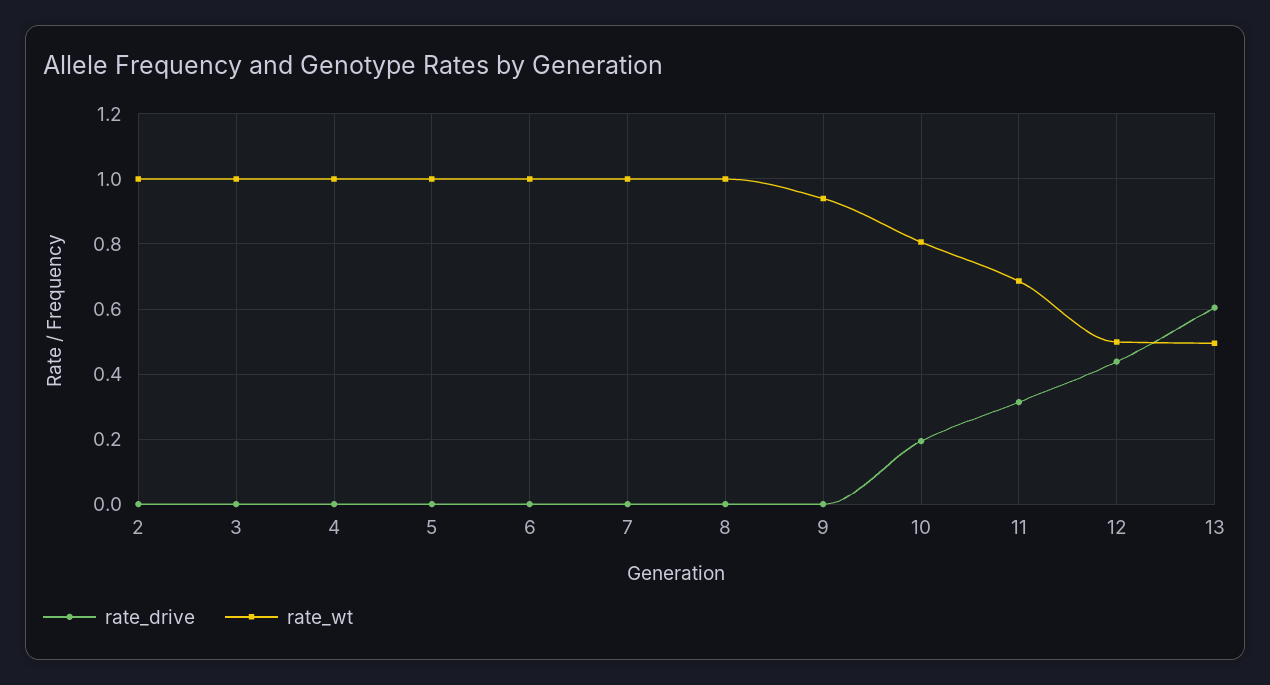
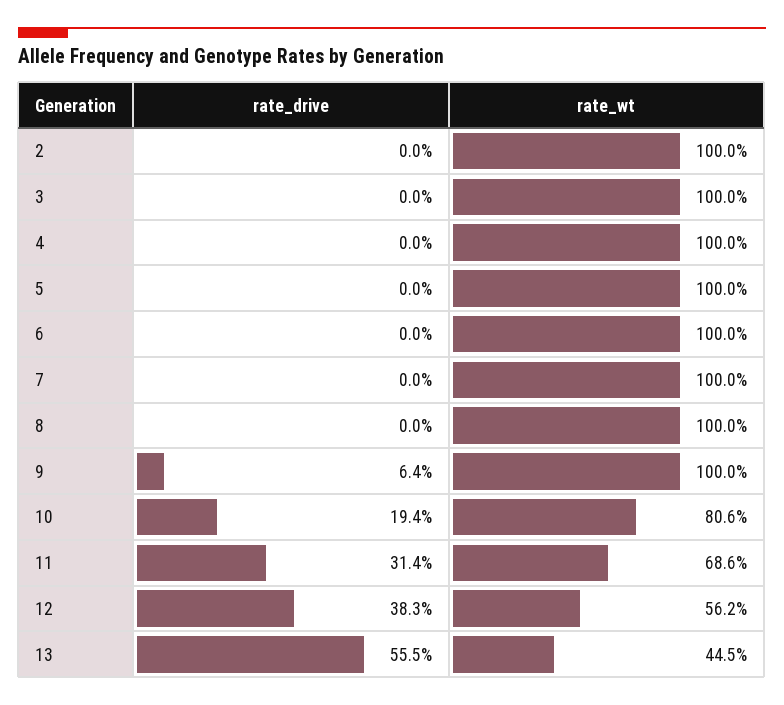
  {
    "rate_drive": {
      "2": 0,
      "3": 0,
      "4": 0,
      "5": 0,
      "6": 0,
      "7": 0,
      "8": 0,
-     "9": 0,
+     "9": 0.064,
      "10": 0.194,
      "11": 0.314,
-     "12": 0.44,
+     "12": 0.383,
-     "13": 0.6
+     "13": 0.555
    },
    "rate_wt": {
      "2": 1,
      "3": 1,
      "4": 1,
      "5": 1,
      "6": 1,
      "7": 1,
      "8": 1,
-     "9": 0.94,
+     "9": 1,
      "10": 0.806,
      "11": 0.686,
-     "12": 0.5,
+     "12": 0.562,
-     "13": 0.5
+     "13": 0.445
    }
  }

